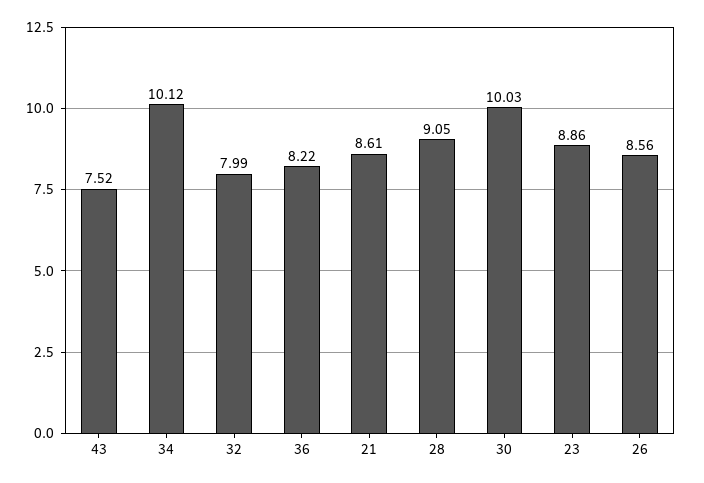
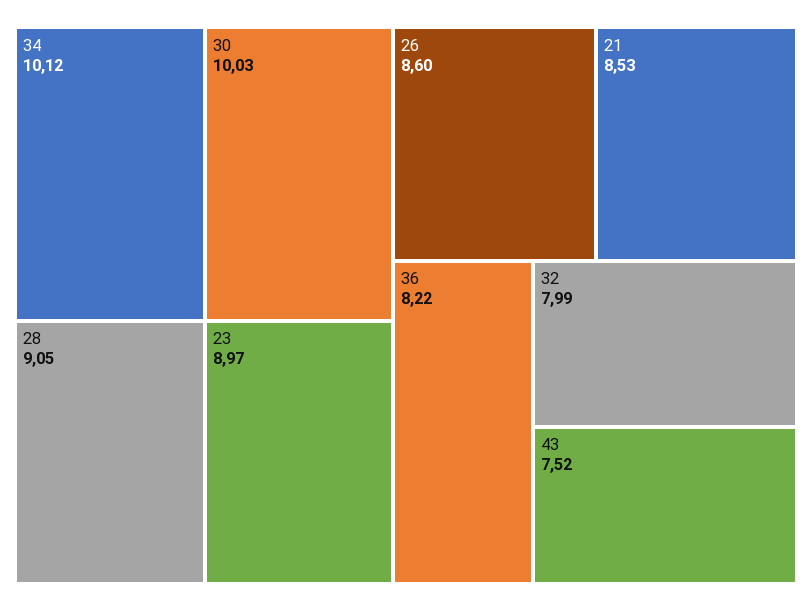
  {
    "43": 7.52,
    "34": 10.12,
    "32": 7.99,
    "36": 8.22,
-   "21": 8.61,
+   "21": 8.53,
    "28": 9.05,
    "30": 10.03,
-   "23": 8.86,
+   "23": 8.97,
-   "26": 8.56
+   "26": 8.6
  }

